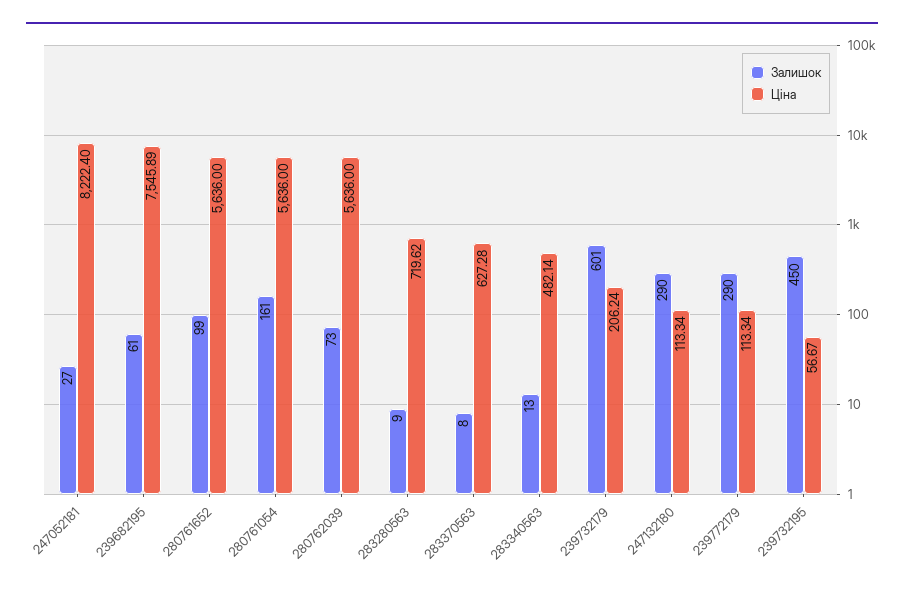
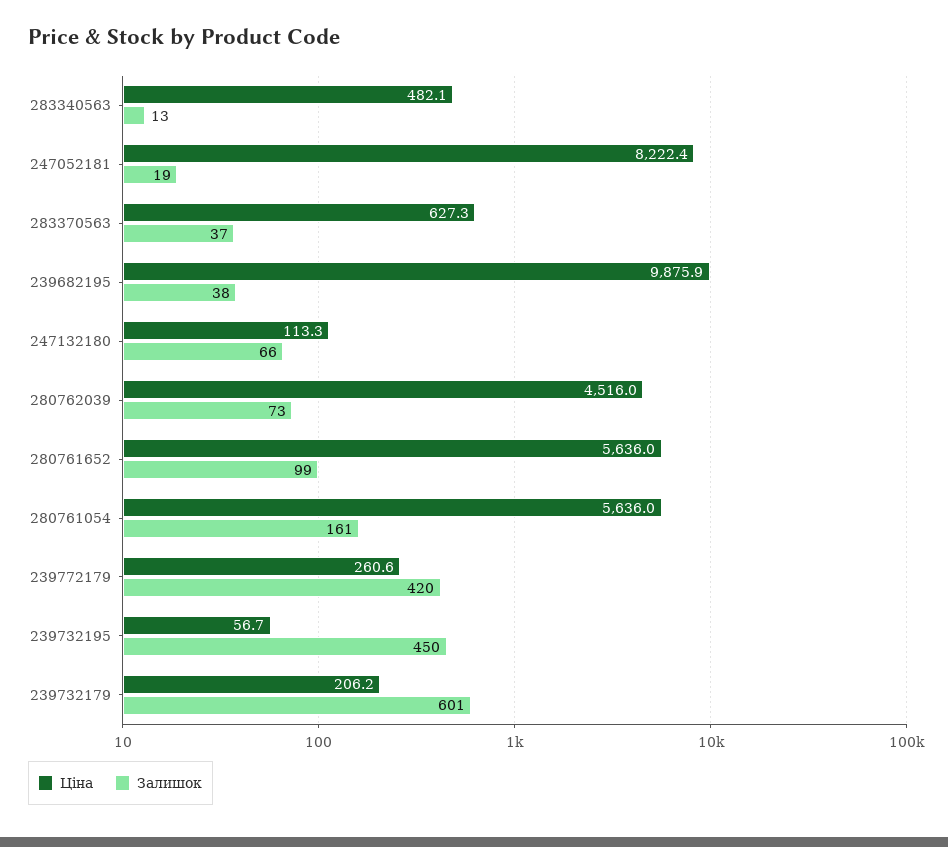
  {
    "Залишок": {
-     "247052181": 27,
+     "247052181": 19,
-     "239682195": 61,
+     "239682195": 38,
      "280761652": 99,
      "280761054": 161,
      "280762039": 73,
-     "283280563": 9,
-     "283370563": 8,
+     "283370563": 37,
      "283340563": 13,
      "239732179": 601,
-     "247132180": 290,
+     "247132180": 66,
-     "239772179": 290,
+     "239772179": 420,
      "239732195": 450
    },
    "Ціна": {
      "247052181": 8222.4,
-     "239682195": 7545.89,
+     "239682195": 9875.9,
      "280761652": 5636,
      "280761054": 5636,
-     "280762039": 5636,
+     "280762039": 4516,
-     "283280563": 719.62,
      "283370563": 627.28,
      "283340563": 482.14,
      "239732179": 206.24,
      "247132180": 113.34,
-     "239772179": 113.34,
+     "239772179": 260.6,
      "239732195": 56.67
    }
  }

